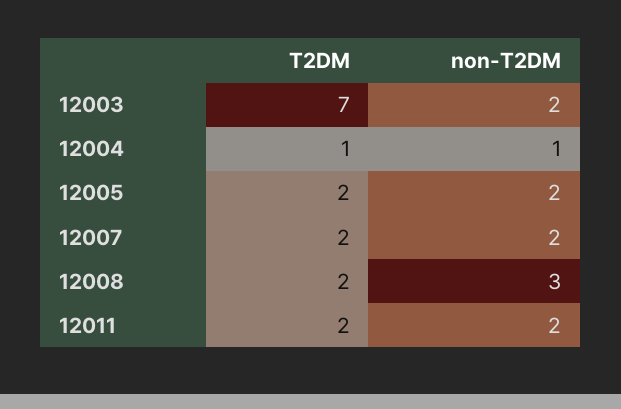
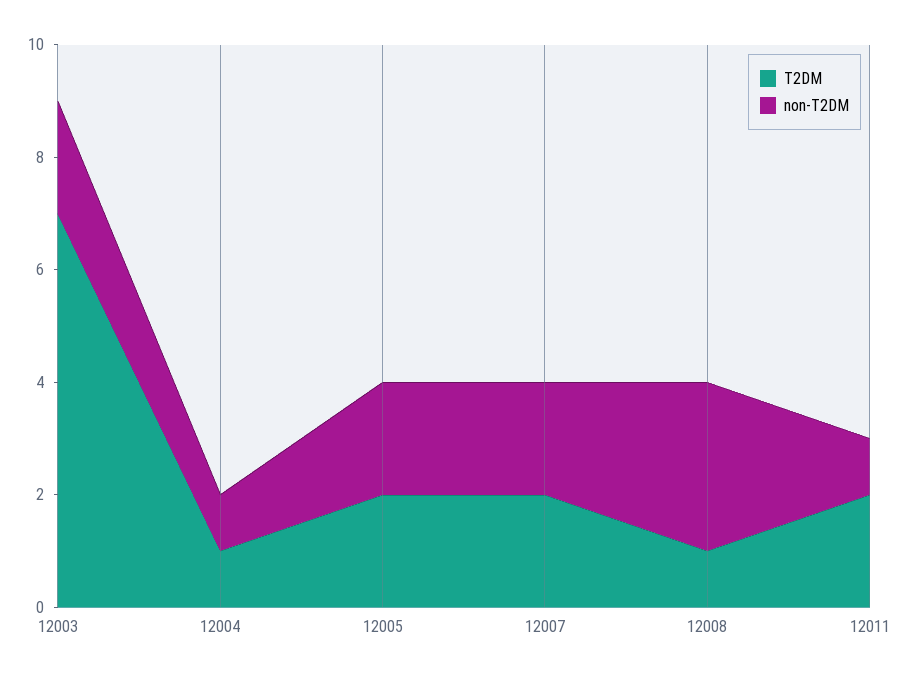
  {
    "T2DM": {
      "12003": 7,
      "12004": 1,
      "12005": 2,
      "12007": 2,
-     "12008": 2,
+     "12008": 1,
      "12011": 2
    },
    "non-T2DM": {
      "12003": 2,
      "12004": 1,
      "12005": 2,
      "12007": 2,
      "12008": 3,
-     "12011": 2
+     "12011": 1
    }
  }

